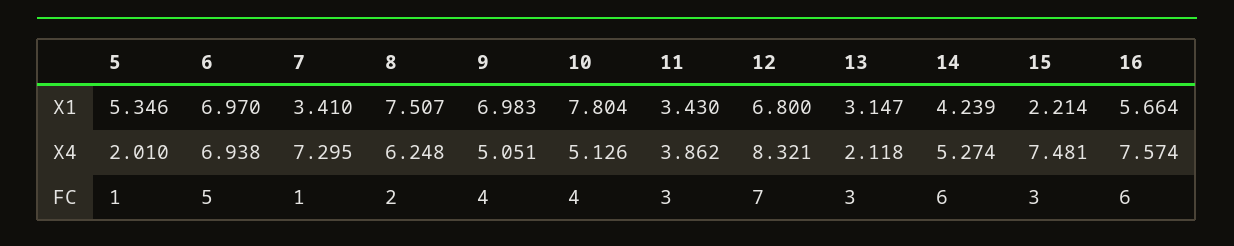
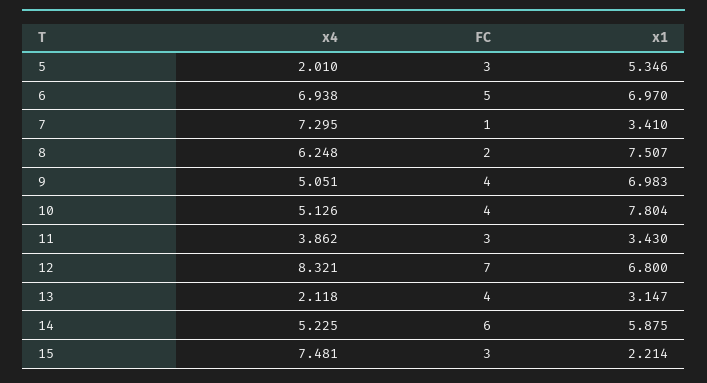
  {
    "5": {
      "X1": 5.346,
      "X4": 2.01,
-     "FC": 1
+     "FC": 3
    },
    "6": {
      "X1": 6.97,
      "X4": 6.938,
      "FC": 5
    },
    "7": {
      "X1": 3.41,
      "X4": 7.295,
      "FC": 1
    },
    "8": {
      "X1": 7.507,
      "X4": 6.248,
      "FC": 2
    },
    "9": {
      "X1": 6.983,
      "X4": 5.051,
      "FC": 4
    },
    "10": {
      "X1": 7.804,
      "X4": 5.126,
      "FC": 4
    },
    "11": {
      "X1": 3.43,
      "X4": 3.862,
      "FC": 3
    },
    "12": {
      "X1": 6.8,
      "X4": 8.321,
      "FC": 7
    },
    "13": {
      "X1": 3.147,
      "X4": 2.118,
-     "FC": 3
+     "FC": 4
    },
    "14": {
-     "X1": 4.239,
+     "X1": 5.875,
-     "X4": 5.274,
+     "X4": 5.225,
      "FC": 6
    },
    "15": {
      "X1": 2.214,
      "X4": 7.481,
      "FC": 3
-   },
+   }
-   "16": {
-     "X1": 5.664,
-     "X4": 7.574,
-     "FC": 6
-   }
  }

